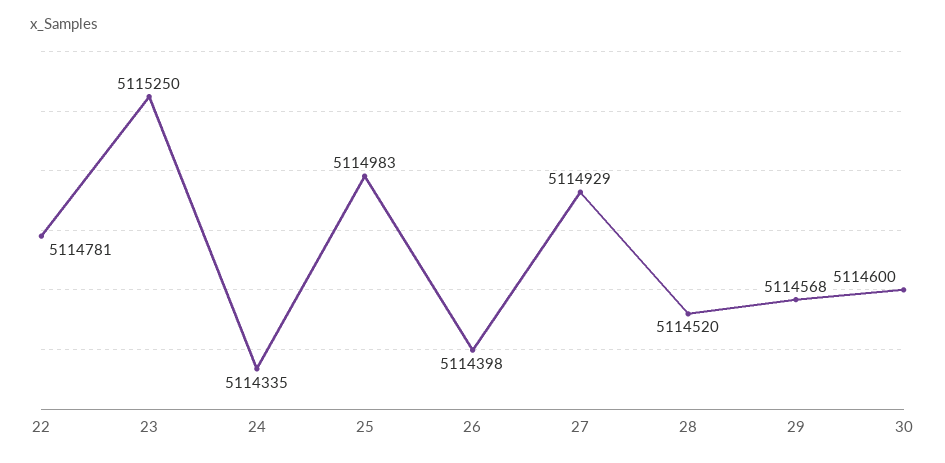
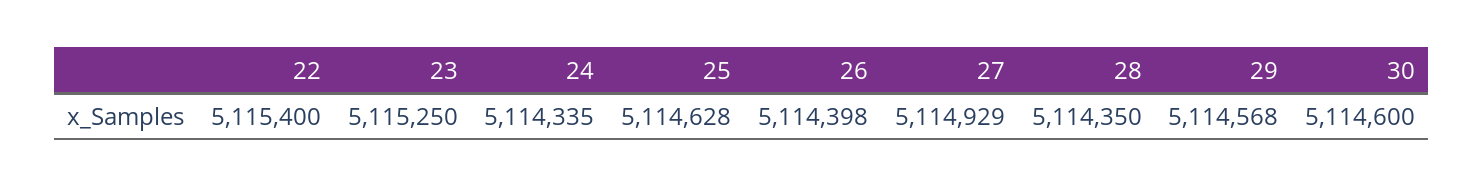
  {
-   "22": 5114781,
+   "22": 5115400,
    "23": 5115250,
    "24": 5114335,
-   "25": 5114983,
+   "25": 5114628,
    "26": 5114398,
    "27": 5114929,
-   "28": 5114520,
+   "28": 5114350,
    "29": 5114568,
    "30": 5114600
  }

